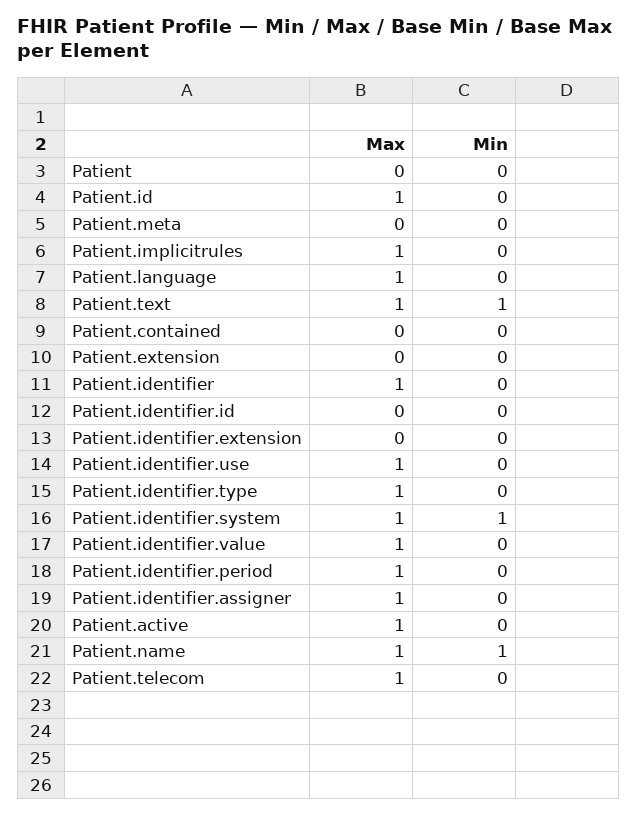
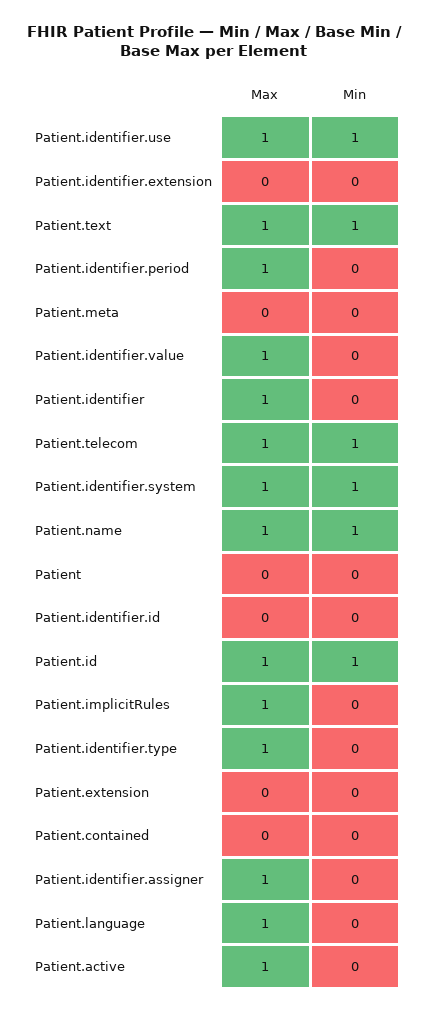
  {
    "Max": {
      "Patient": 0,
      "Patient.id": 1,
      "Patient.meta": 0,
      "Patient.implicitrules": 1,
      "Patient.language": 1,
      "Patient.text": 1,
      "Patient.contained": 0,
      "Patient.extension": 0,
      "Patient.identifier": 1,
      "Patient.identifier.id": 0,
      "Patient.identifier.extension": 0,
      "Patient.identifier.use": 1,
      "Patient.identifier.type": 1,
      "Patient.identifier.system": 1,
      "Patient.identifier.value": 1,
      "Patient.identifier.period": 1,
      "Patient.identifier.assigner": 1,
      "Patient.active": 1,
      "Patient.name": 1,
      "Patient.telecom": 1
    },
    "Min": {
      "Patient": 0,
-     "Patient.id": 0,
+     "Patient.id": 1,
      "Patient.meta": 0,
      "Patient.implicitrules": 0,
      "Patient.language": 0,
      "Patient.text": 1,
      "Patient.contained": 0,
      "Patient.extension": 0,
      "Patient.identifier": 0,
      "Patient.identifier.id": 0,
      "Patient.identifier.extension": 0,
-     "Patient.identifier.use": 0,
+     "Patient.identifier.use": 1,
      "Patient.identifier.type": 0,
      "Patient.identifier.system": 1,
      "Patient.identifier.value": 0,
      "Patient.identifier.period": 0,
      "Patient.identifier.assigner": 0,
      "Patient.active": 0,
      "Patient.name": 1,
-     "Patient.telecom": 0
+     "Patient.telecom": 1
    }
  }

